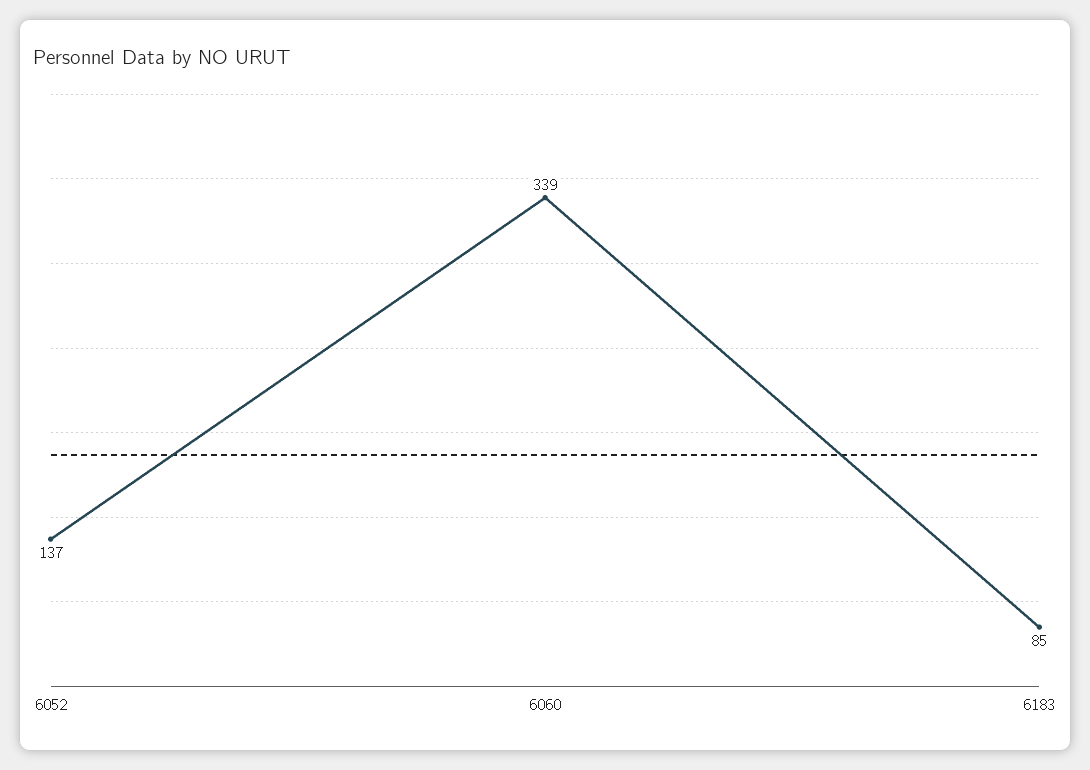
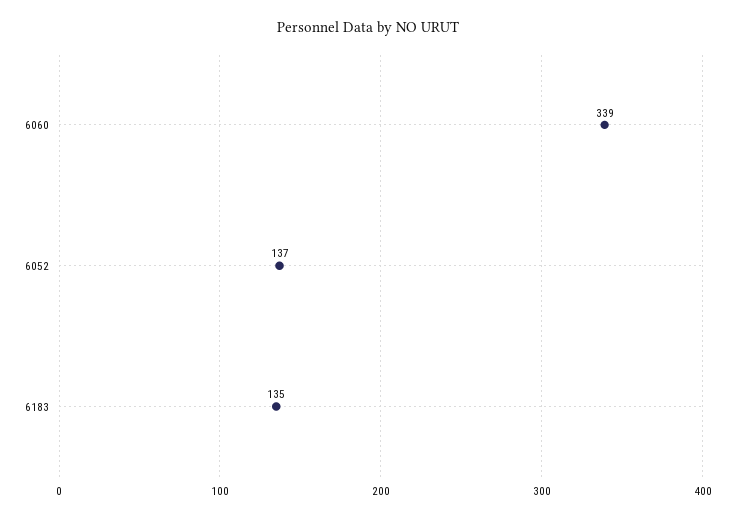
  {
    "6052": 137,
    "6060": 339,
-   "6183": 85
+   "6183": 135
  }

